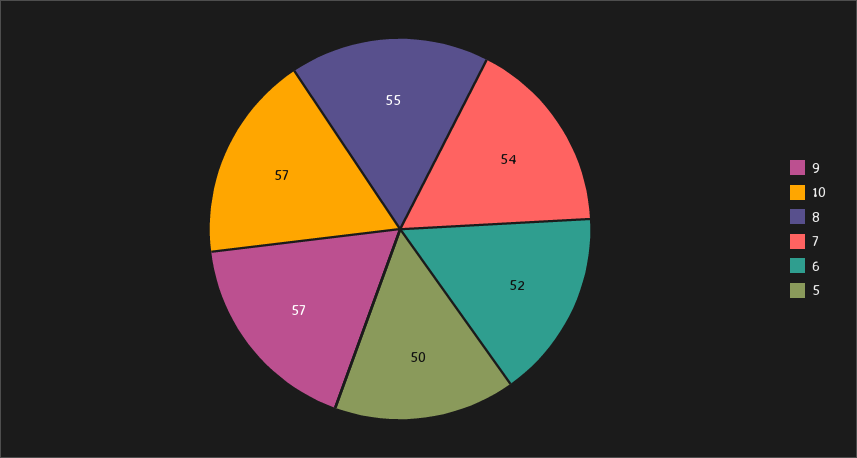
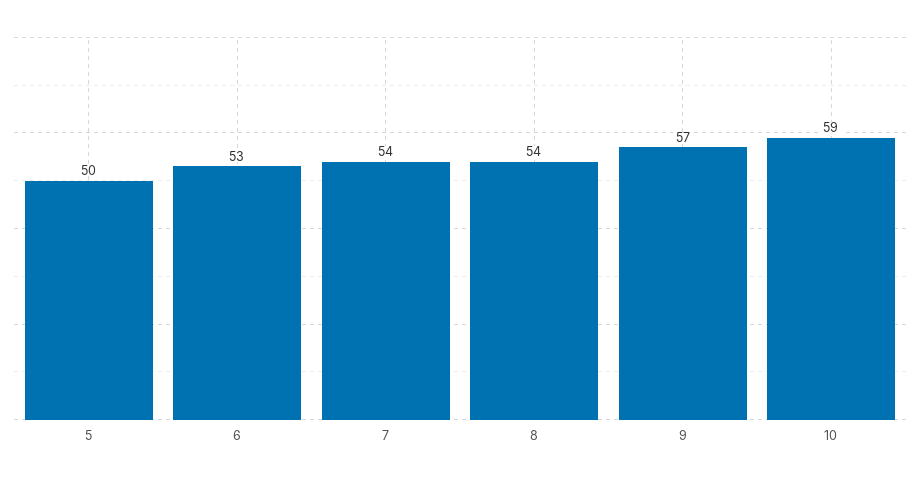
  {
    "9": 57,
-   "10": 57,
+   "10": 59,
-   "8": 55,
+   "8": 54,
    "7": 54,
-   "6": 52,
+   "6": 53,
    "5": 50
  }

